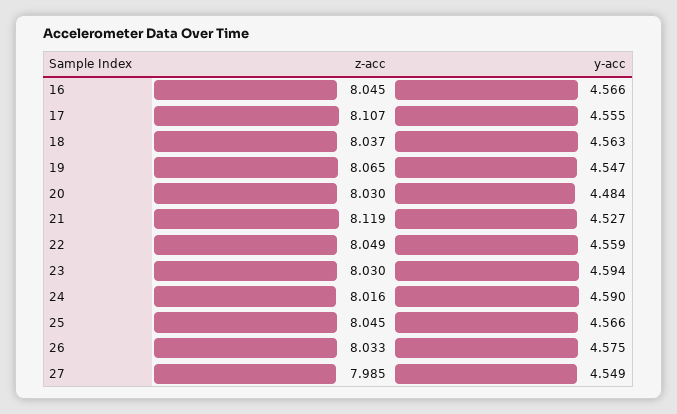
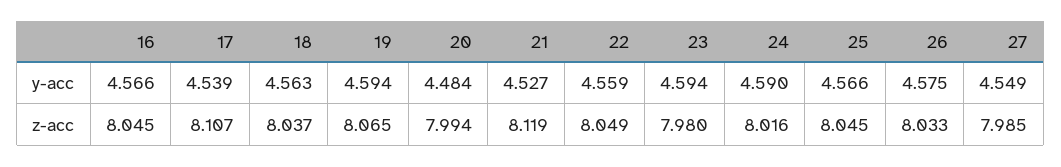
  {
    "z-acc": {
      "16": 8.045,
      "17": 8.107,
      "18": 8.037,
      "19": 8.065,
-     "20": 8.03,
+     "20": 7.994,
      "21": 8.119,
      "22": 8.049,
-     "23": 8.03,
+     "23": 7.98,
      "24": 8.016,
      "25": 8.045,
      "26": 8.033,
      "27": 7.985
    },
    "y-acc": {
      "16": 4.566,
-     "17": 4.555,
+     "17": 4.539,
      "18": 4.563,
-     "19": 4.547,
+     "19": 4.594,
      "20": 4.484,
      "21": 4.527,
      "22": 4.559,
      "23": 4.594,
      "24": 4.59,
      "25": 4.566,
      "26": 4.575,
      "27": 4.549
    }
  }

